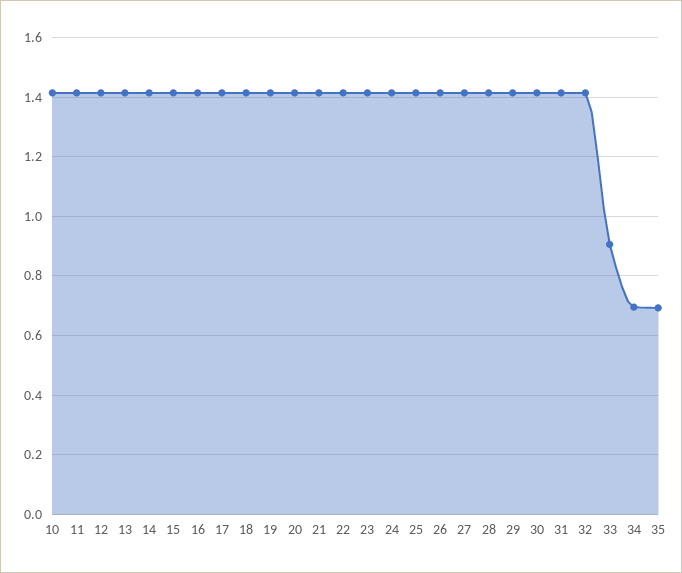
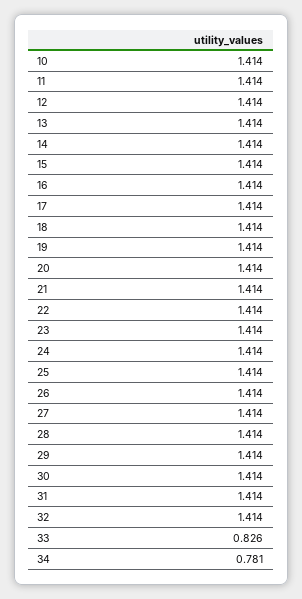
  {
    "10": 1.414,
    "11": 1.414,
    "12": 1.414,
    "13": 1.414,
    "14": 1.414,
    "15": 1.414,
    "16": 1.414,
    "17": 1.414,
    "18": 1.414,
    "19": 1.414,
    "20": 1.414,
    "21": 1.414,
    "22": 1.414,
    "23": 1.414,
    "24": 1.414,
    "25": 1.414,
    "26": 1.414,
    "27": 1.414,
    "28": 1.414,
    "29": 1.414,
    "30": 1.414,
    "31": 1.414,
    "32": 1.414,
-   "33": 0.9,
+   "33": 0.826,
-   "34": 0.7,
+   "34": 0.781
-   "35": 0.7
  }

